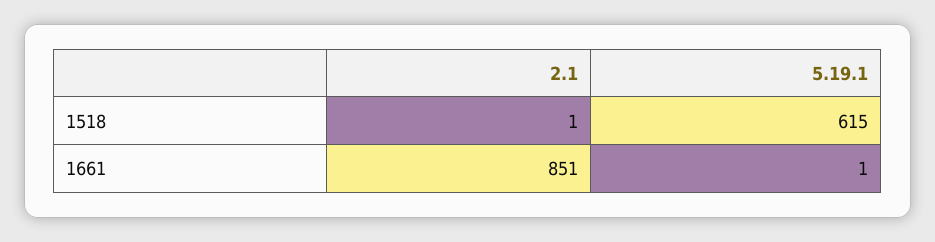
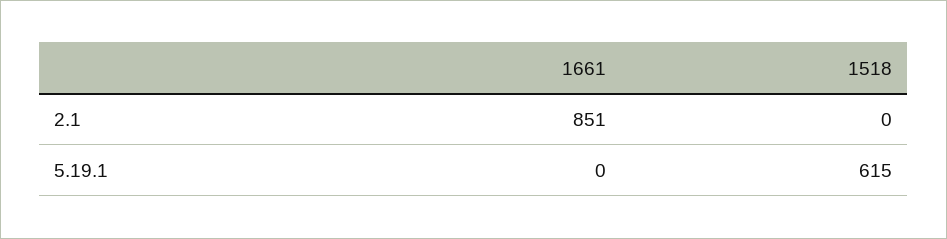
  {
    "2.1": {
-     "1518": 1,
+     "1518": 0,
      "1661": 851
    },
    "5.19.1": {
      "1518": 615,
-     "1661": 1
+     "1661": 0
    }
  }

